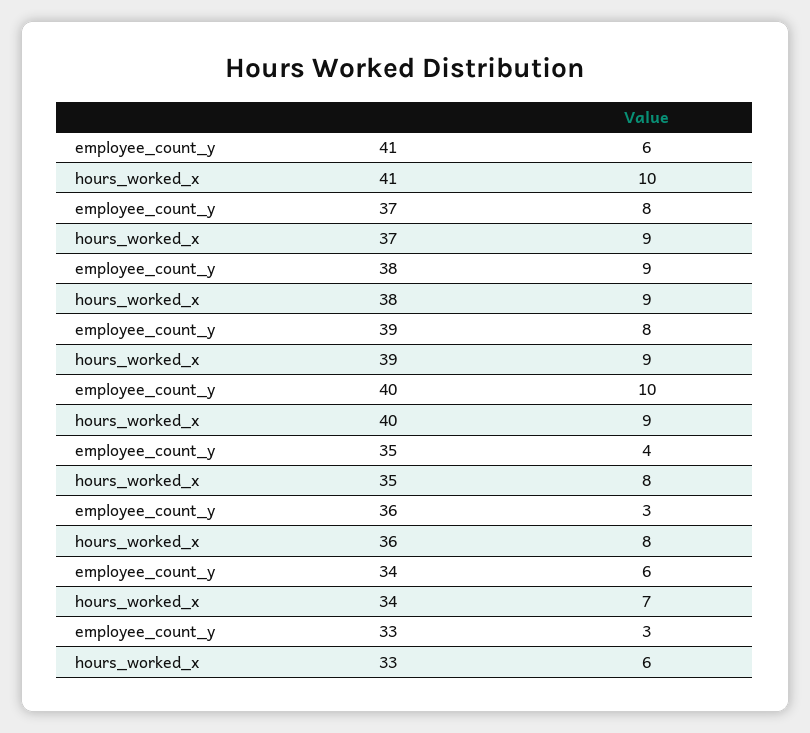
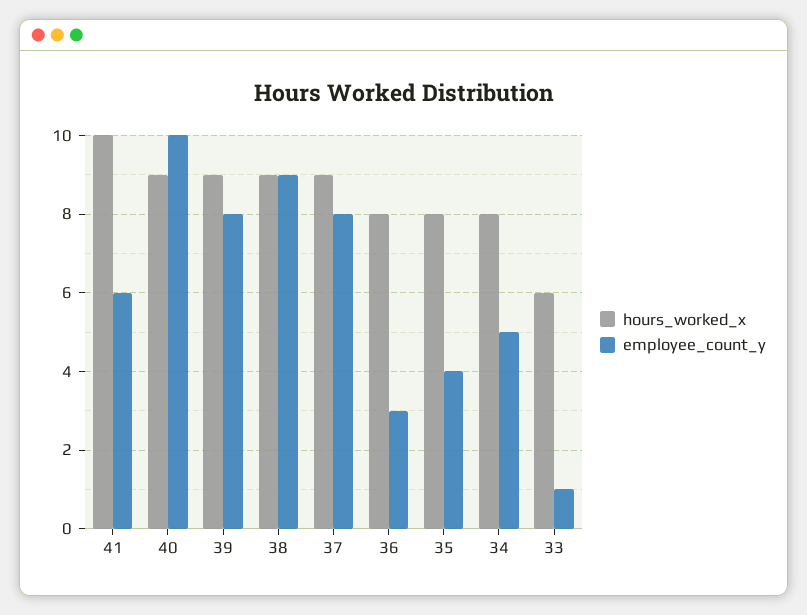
  {
    "employee_count_y": {
      "41": 6,
      "37": 8,
      "38": 9,
      "39": 8,
      "40": 10,
      "35": 4,
      "36": 3,
-     "34": 6,
+     "34": 5,
-     "33": 3
+     "33": 1
    },
    "hours_worked_x": {
      "41": 10,
      "37": 9,
      "38": 9,
      "39": 9,
      "40": 9,
      "35": 8,
      "36": 8,
-     "34": 7,
+     "34": 8,
      "33": 6
    }
  }

